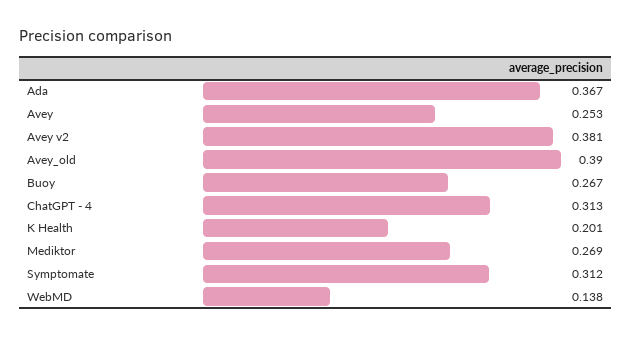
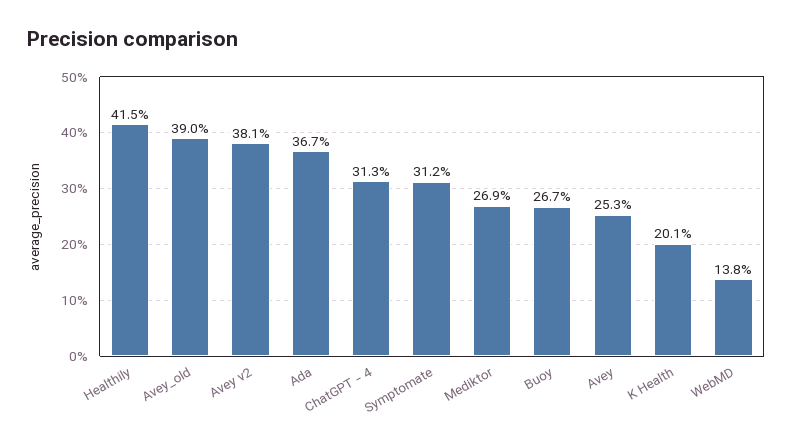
  {
    "Ada": 0.367,
    "Avey": 0.253,
    "Avey v2": 0.381,
    "Avey_old": 0.39,
    "Buoy": 0.267,
    "ChatGPT - 4": 0.313,
    "K Health": 0.201,
    "Mediktor": 0.269,
    "Symptomate": 0.312,
-   "WebMD": 0.138
+   "WebMD": 0.138,
+   "Healthily": 0.415
  }

